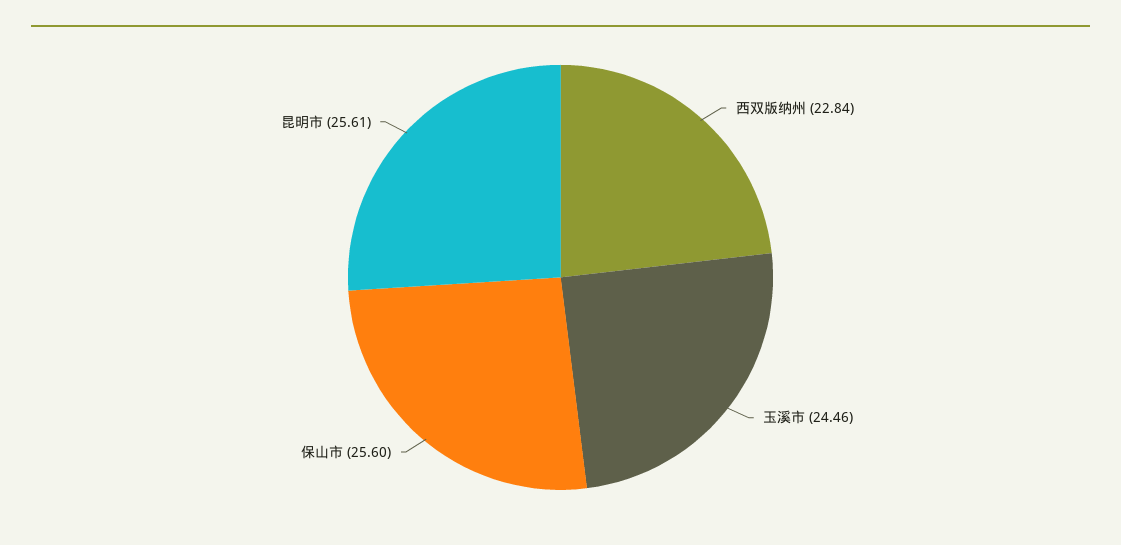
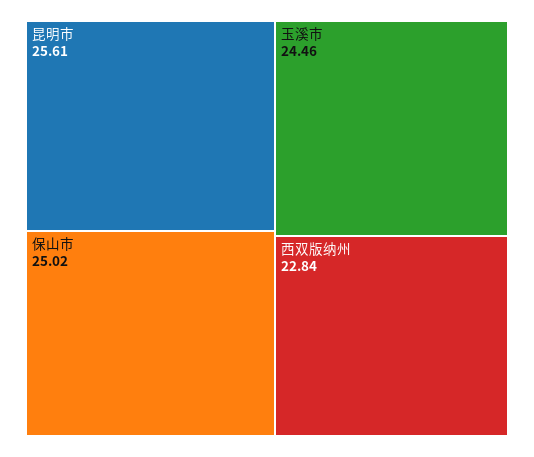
  {
    "西双版纳州": 22.84,
    "玉溪市": 24.46,
-   "保山市": 25.6,
+   "保山市": 25.02,
    "昆明市": 25.61
  }

